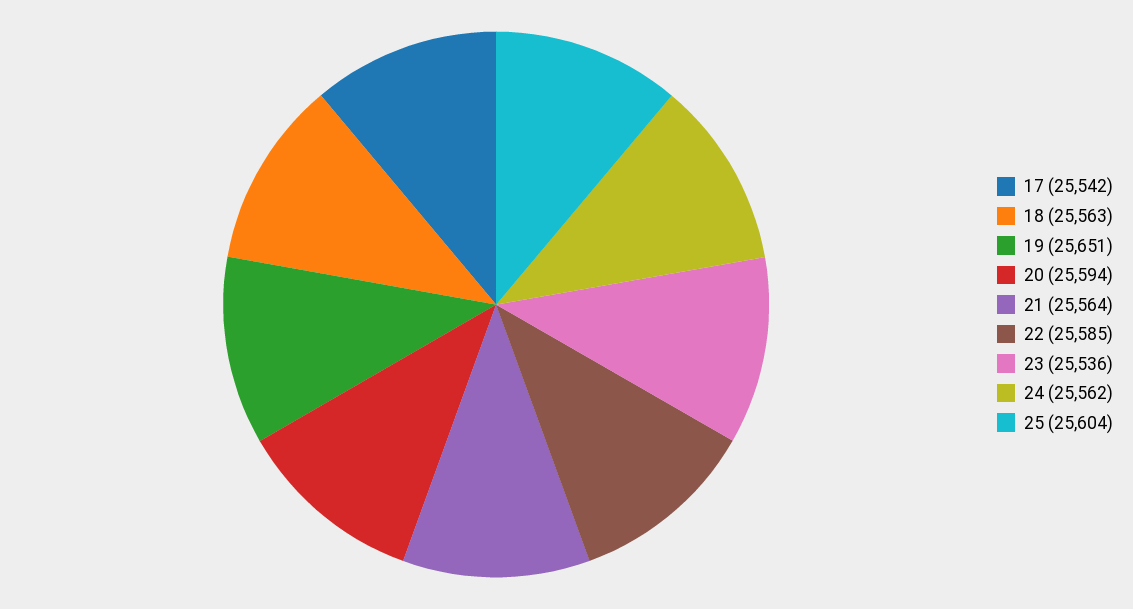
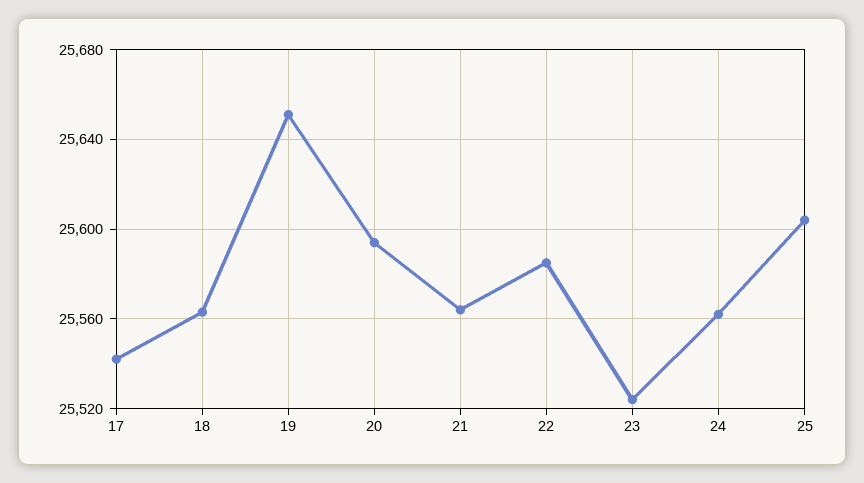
  {
    "17": 25542,
    "18": 25563,
    "19": 25651,
    "20": 25594,
    "21": 25564,
    "22": 25585,
-   "23": 25536,
+   "23": 25525,
    "24": 25562,
    "25": 25604
  }

